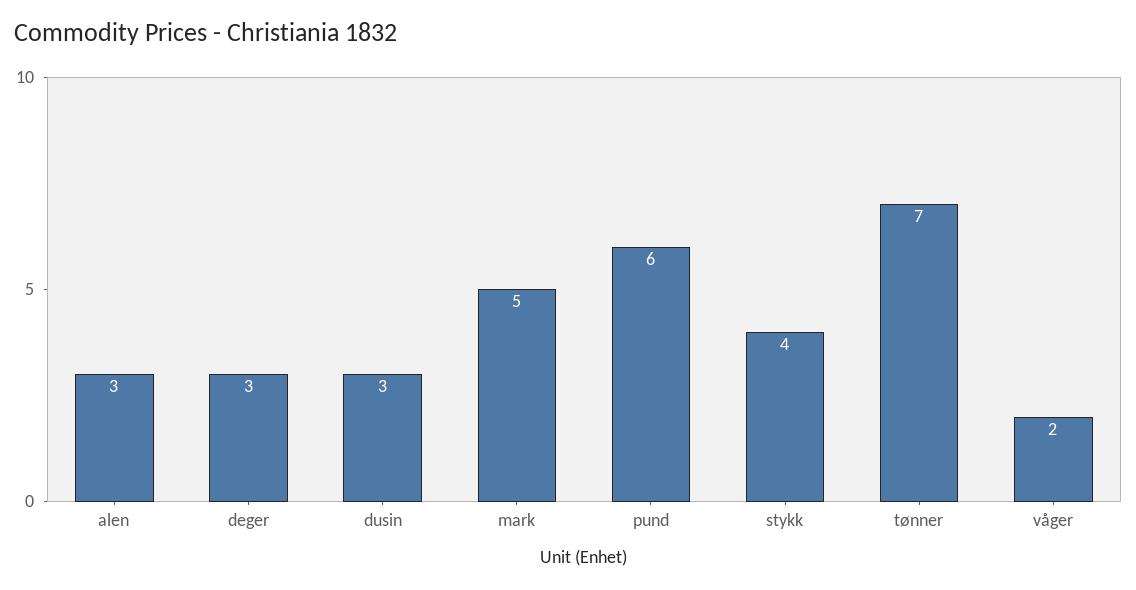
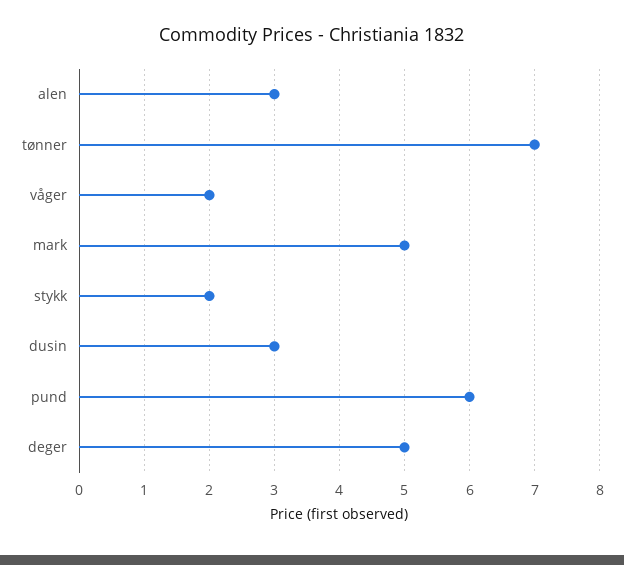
  {
    "alen": 3,
-   "deger": 3,
+   "deger": 5,
    "dusin": 3,
    "mark": 5,
    "pund": 6,
-   "stykk": 4,
+   "stykk": 2,
    "tønner": 7,
    "våger": 2
  }

